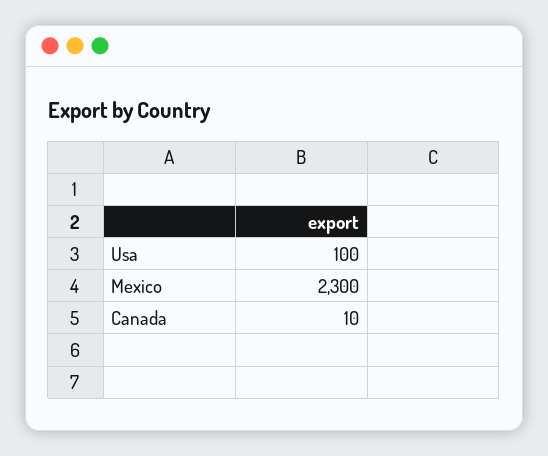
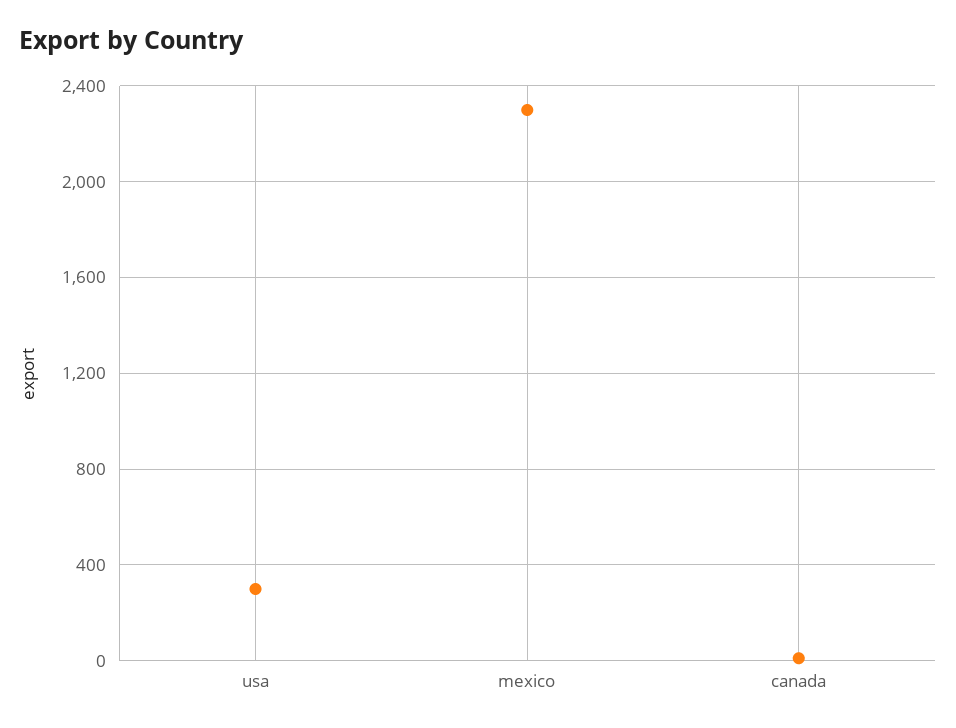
  {
-   "Usa": 100,
+   "Usa": 300,
    "Mexico": 2300,
    "Canada": 10
  }

